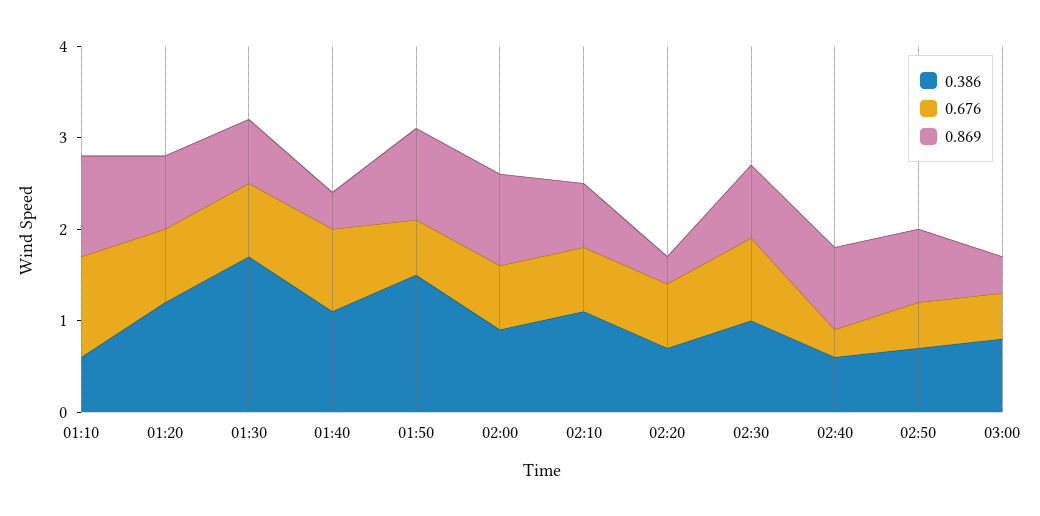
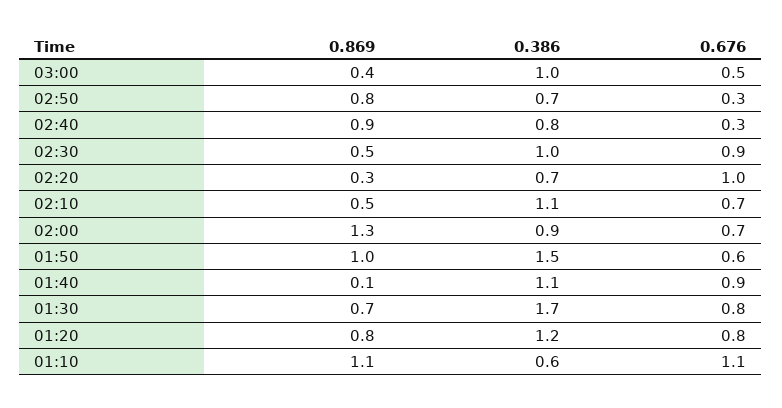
  {
    "0.386": {
      "01:10": 0.6,
      "01:20": 1.2,
      "01:30": 1.7,
      "01:40": 1.1,
      "01:50": 1.5,
      "02:00": 0.9,
      "02:10": 1.1,
      "02:20": 0.7,
      "02:30": 1,
-     "02:40": 0.6,
+     "02:40": 0.8,
      "02:50": 0.7,
-     "03:00": 0.8
+     "03:00": 1
    },
    "0.676": {
      "01:10": 1.1,
      "01:20": 0.8,
      "01:30": 0.8,
      "01:40": 0.9,
      "01:50": 0.6,
      "02:00": 0.7,
      "02:10": 0.7,
-     "02:20": 0.7,
+     "02:20": 1,
      "02:30": 0.9,
      "02:40": 0.3,
-     "02:50": 0.5,
+     "02:50": 0.3,
      "03:00": 0.5
    },
    "0.869": {
      "01:10": 1.1,
      "01:20": 0.8,
      "01:30": 0.7,
-     "01:40": 0.4,
+     "01:40": 0.1,
      "01:50": 1,
-     "02:00": 1,
+     "02:00": 1.3,
-     "02:10": 0.7,
+     "02:10": 0.5,
      "02:20": 0.3,
-     "02:30": 0.8,
+     "02:30": 0.5,
      "02:40": 0.9,
      "02:50": 0.8,
      "03:00": 0.4
    }
  }

